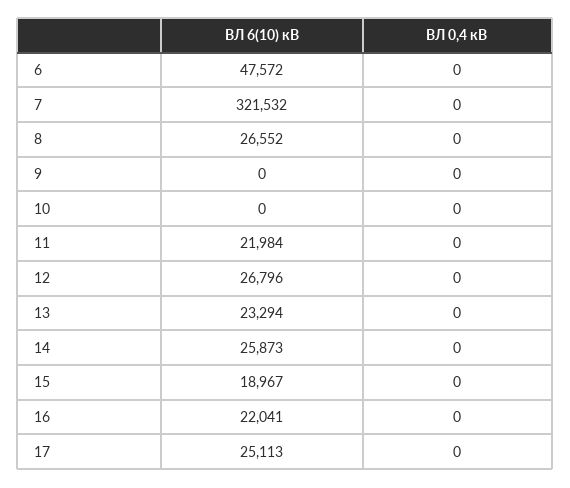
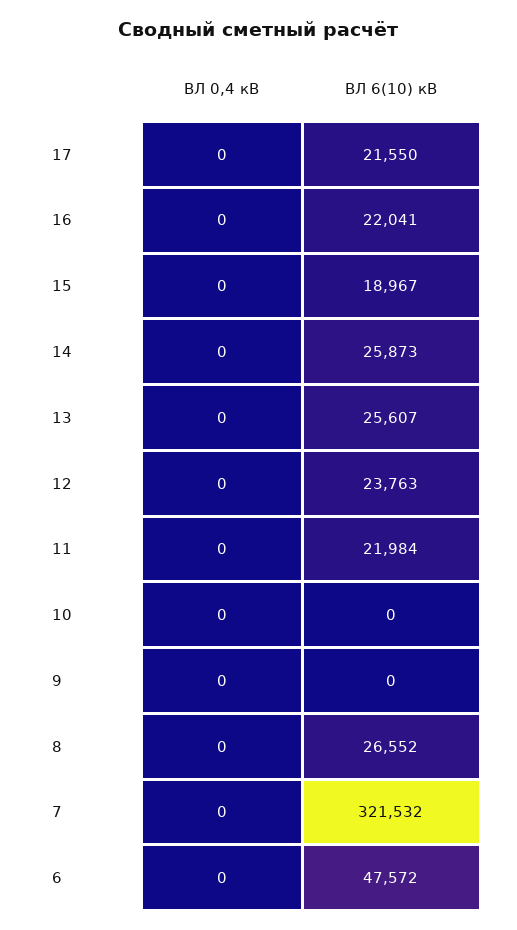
  {
    "ВЛ 6(10) кВ": {
      "6": 47572,
      "7": 321532,
      "8": 26552,
      "9": 0,
      "10": 0,
      "11": 21984,
-     "12": 26796,
+     "12": 23763,
-     "13": 23294,
+     "13": 25607,
      "14": 25873,
      "15": 18967,
      "16": 22041,
-     "17": 25113
+     "17": 21550
    },
    "ВЛ 0,4 кВ": {
      "6": 0,
      "7": 0,
      "8": 0,
      "9": 0,
      "10": 0,
      "11": 0,
      "12": 0,
      "13": 0,
      "14": 0,
      "15": 0,
      "16": 0,
      "17": 0
    }
  }

